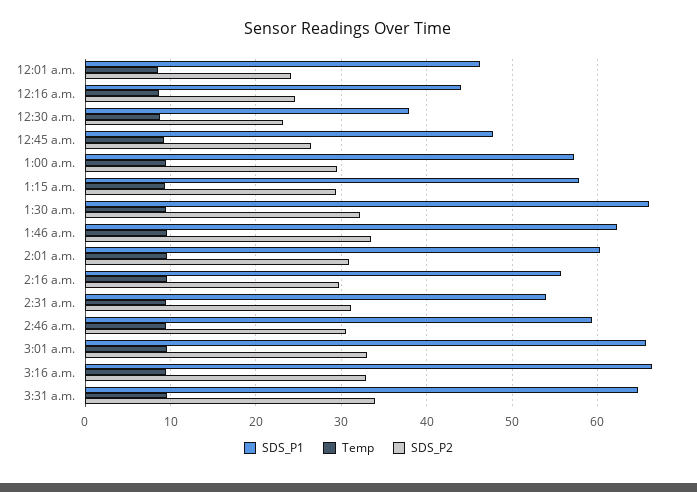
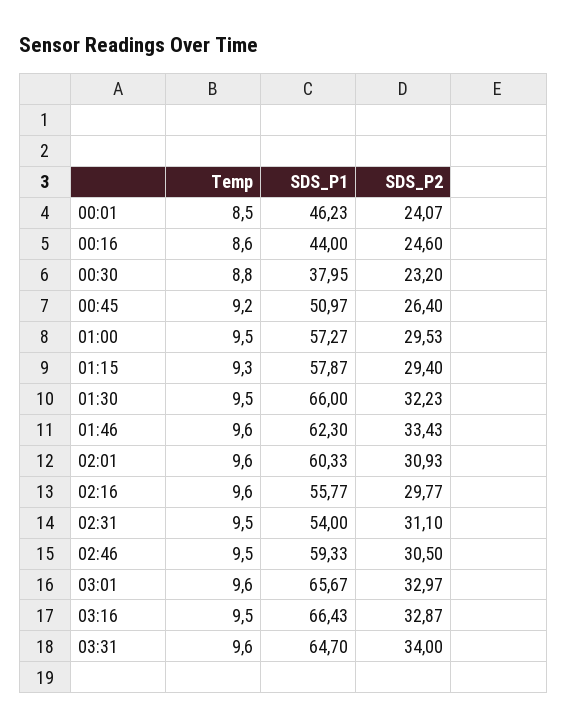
  {
    "SDS_P1": {
      "12:01 a.m.": 46.23,
      "12:16 a.m.": 44,
      "12:30 a.m.": 37.95,
-     "12:45 a.m.": 48,
+     "12:45 a.m.": 50.97,
      "1:00 a.m.": 57.27,
      "1:15 a.m.": 57.87,
      "1:30 a.m.": 66,
      "1:46 a.m.": 62.3,
      "2:01 a.m.": 60.33,
      "2:16 a.m.": 55.77,
      "2:31 a.m.": 54,
      "2:46 a.m.": 59.33,
      "3:01 a.m.": 65.67,
      "3:16 a.m.": 66.43,
      "3:31 a.m.": 64.7
    },
    "Temp": {
      "12:01 a.m.": 8.5,
      "12:16 a.m.": 8.6,
      "12:30 a.m.": 8.8,
      "12:45 a.m.": 9.2,
      "1:00 a.m.": 9.5,
      "1:15 a.m.": 9.3,
      "1:30 a.m.": 9.5,
      "1:46 a.m.": 9.6,
      "2:01 a.m.": 9.6,
      "2:16 a.m.": 9.6,
      "2:31 a.m.": 9.5,
      "2:46 a.m.": 9.5,
      "3:01 a.m.": 9.6,
      "3:16 a.m.": 9.5,
      "3:31 a.m.": 9.6
    },
    "SDS_P2": {
      "12:01 a.m.": 24.07,
      "12:16 a.m.": 24.6,
      "12:30 a.m.": 23.2,
      "12:45 a.m.": 26.4,
      "1:00 a.m.": 29.53,
      "1:15 a.m.": 29.4,
      "1:30 a.m.": 32.23,
      "1:46 a.m.": 33.43,
      "2:01 a.m.": 30.93,
      "2:16 a.m.": 29.77,
      "2:31 a.m.": 31.1,
      "2:46 a.m.": 30.5,
      "3:01 a.m.": 32.97,
      "3:16 a.m.": 32.87,
      "3:31 a.m.": 34
    }
  }

